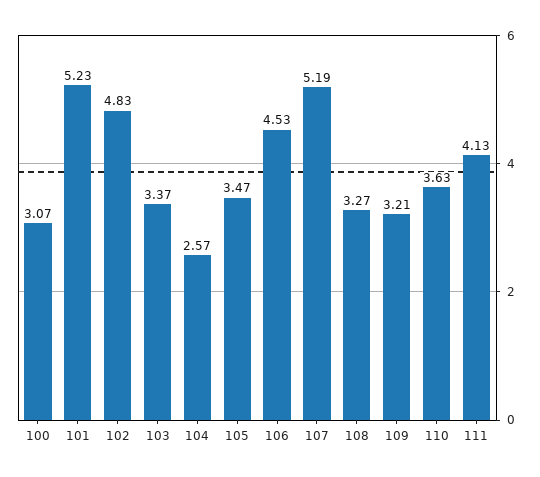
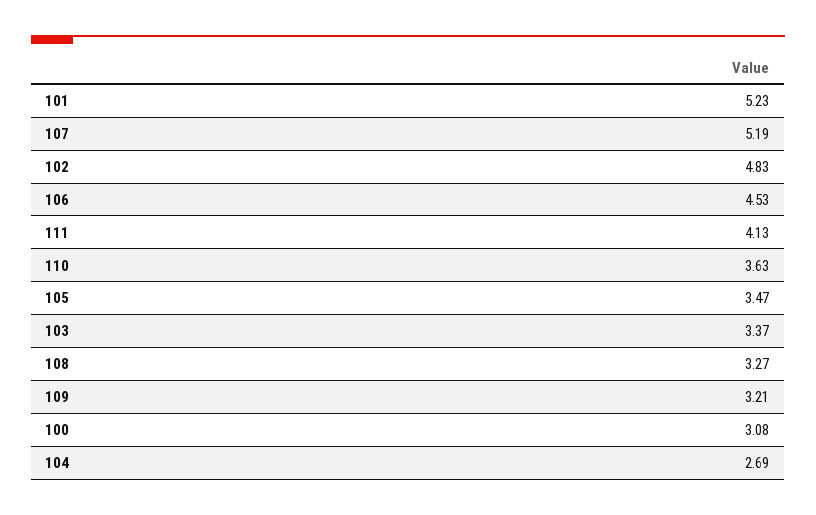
  {
-   "100": 3.07,
+   "100": 3.08,
    "101": 5.23,
    "102": 4.83,
    "103": 3.37,
-   "104": 2.57,
+   "104": 2.69,
    "105": 3.47,
    "106": 4.53,
    "107": 5.19,
    "108": 3.27,
    "109": 3.21,
    "110": 3.63,
    "111": 4.13
  }

